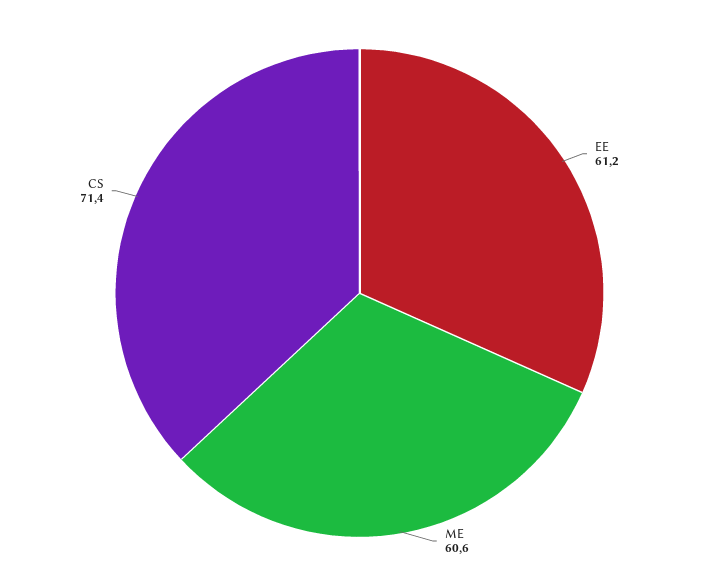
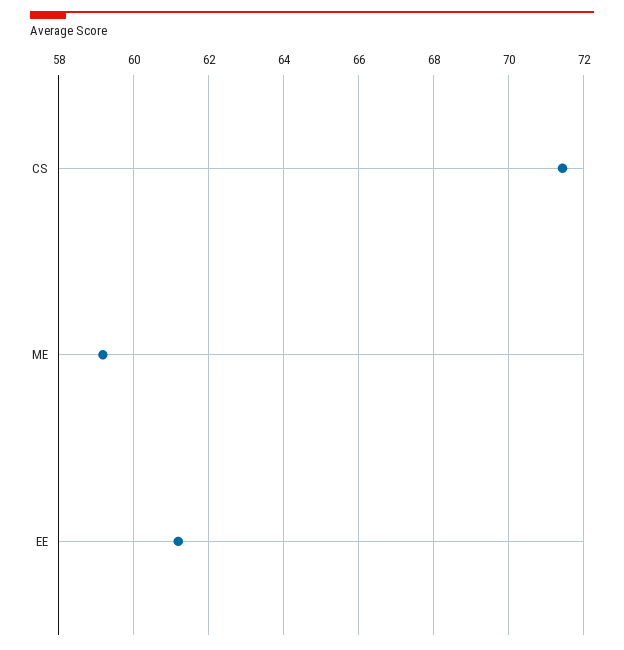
  {
    "EE": 61.2,
-   "ME": 60.6,
+   "ME": 59.2,
    "CS": 71.4
  }

